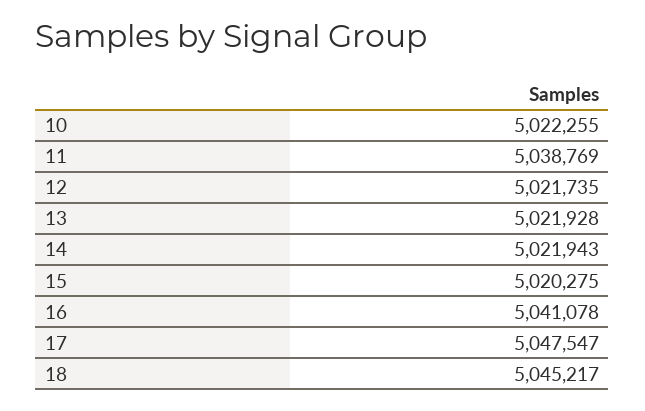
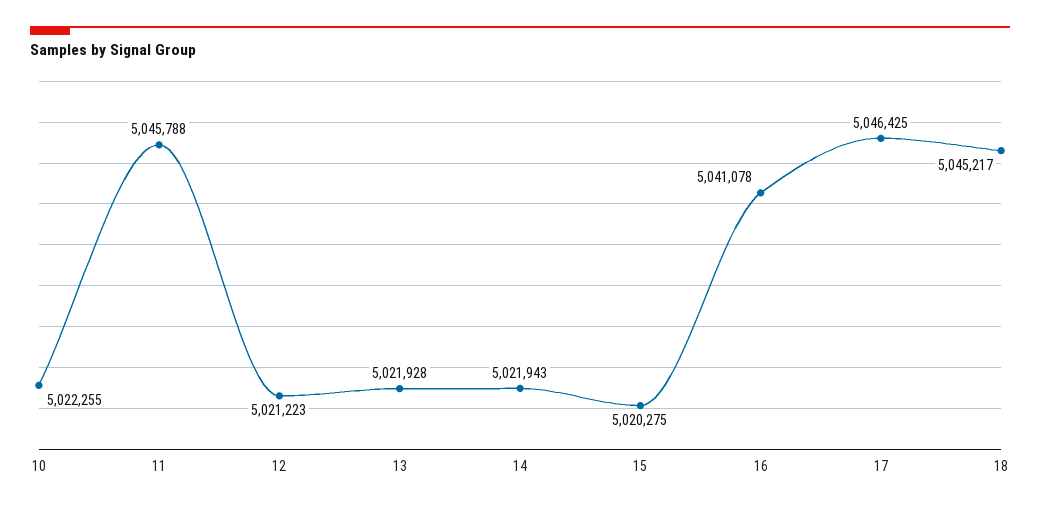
  {
    "10": 5022255,
-   "11": 5038769,
+   "11": 5045788,
-   "12": 5021735,
+   "12": 5021223,
    "13": 5021928,
    "14": 5021943,
    "15": 5020275,
    "16": 5041078,
-   "17": 5047547,
+   "17": 5046425,
    "18": 5045217
  }

